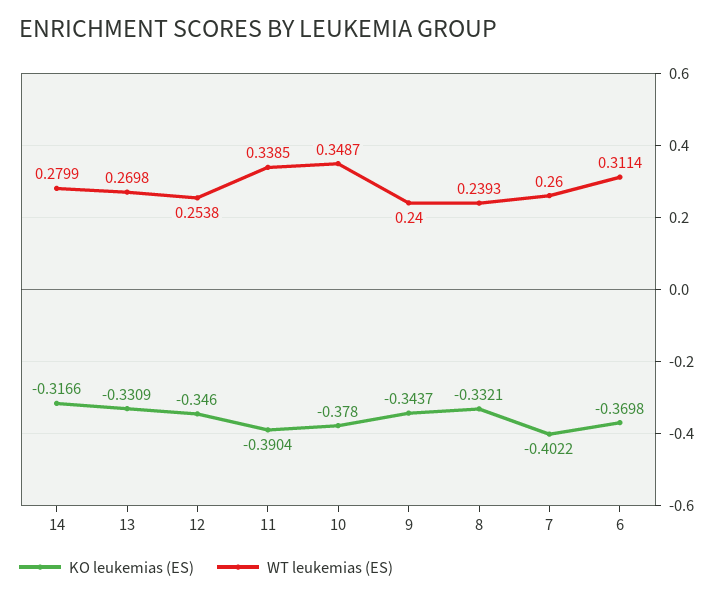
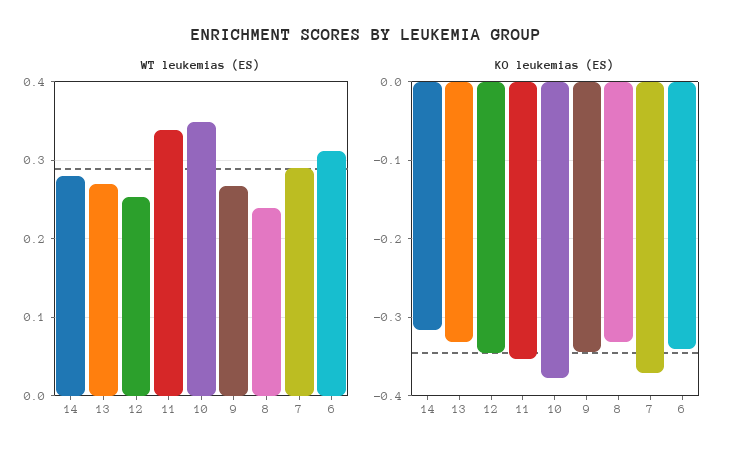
  {
    "KO leukemias (ES)": {
      "14": -0.3166,
      "13": -0.3309,
      "12": -0.346,
-     "11": -0.3904,
+     "11": -0.35,
      "10": -0.378,
      "9": -0.3437,
      "8": -0.3321,
-     "7": -0.4022,
+     "7": -0.37,
-     "6": -0.3698
+     "6": -0.34
    },
    "WT leukemias (ES)": {
      "14": 0.2799,
      "13": 0.2698,
      "12": 0.2538,
      "11": 0.3385,
      "10": 0.3487,
-     "9": 0.24,
+     "9": 0.27,
      "8": 0.2393,
-     "7": 0.26,
+     "7": 0.29,
      "6": 0.3114
    }
  }

